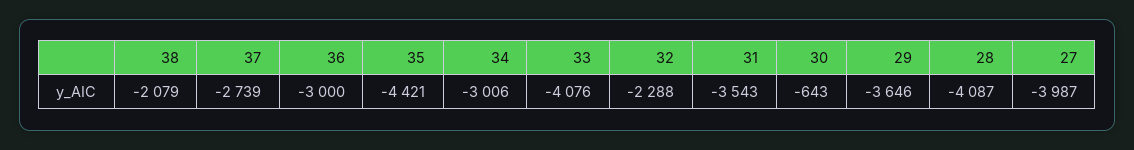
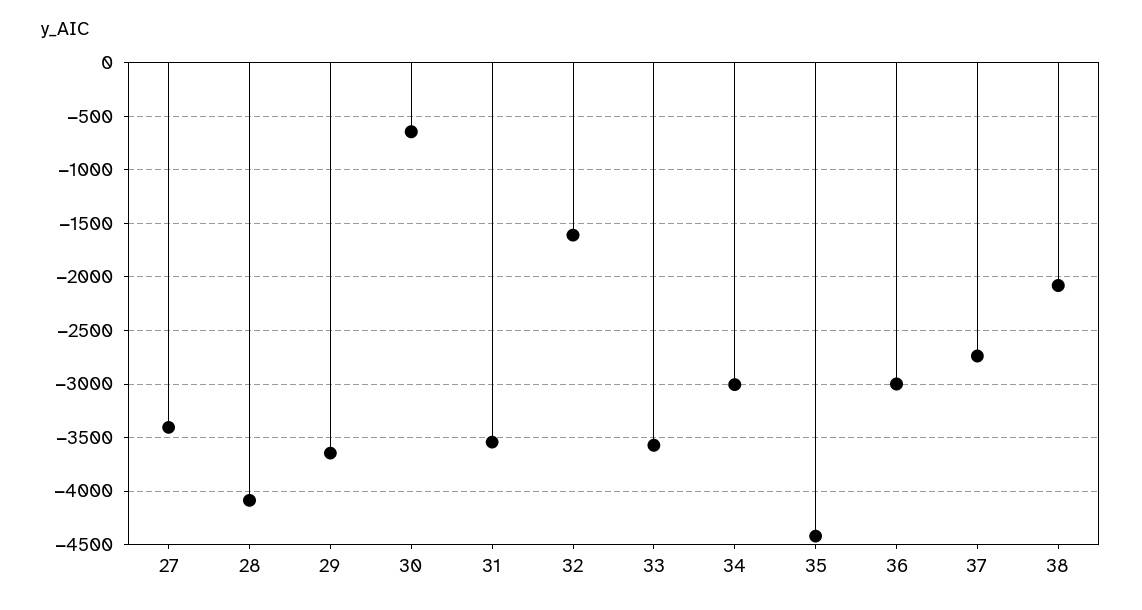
  {
    "38": -2079,
    "37": -2739,
    "36": -3000,
    "35": -4421,
    "34": -3006,
-   "33": -4076,
+   "33": -3600,
-   "32": -2288,
+   "32": -1600,
    "31": -3543,
    "30": -643,
    "29": -3646,
    "28": -4087,
-   "27": -3987
+   "27": -3400
  }

